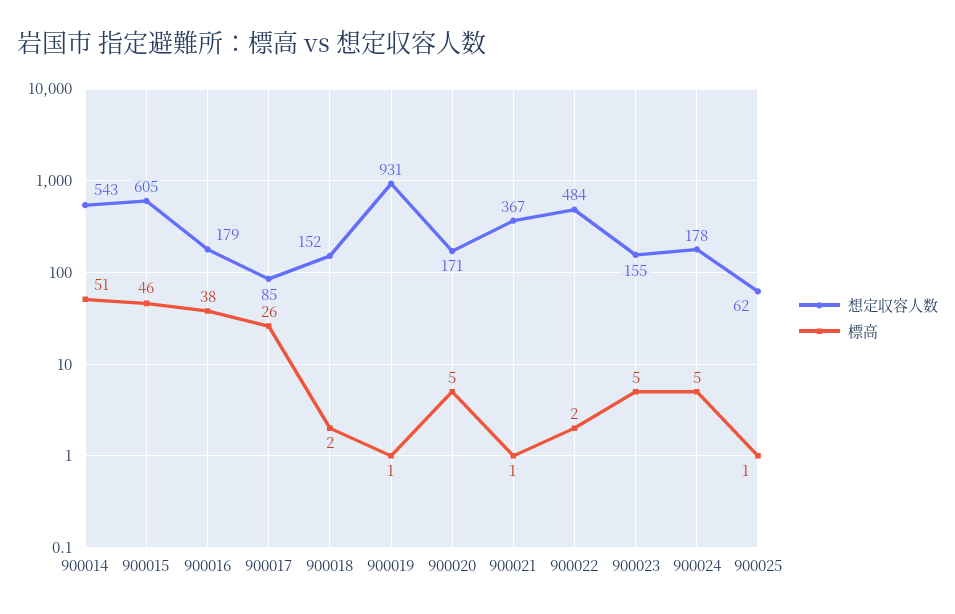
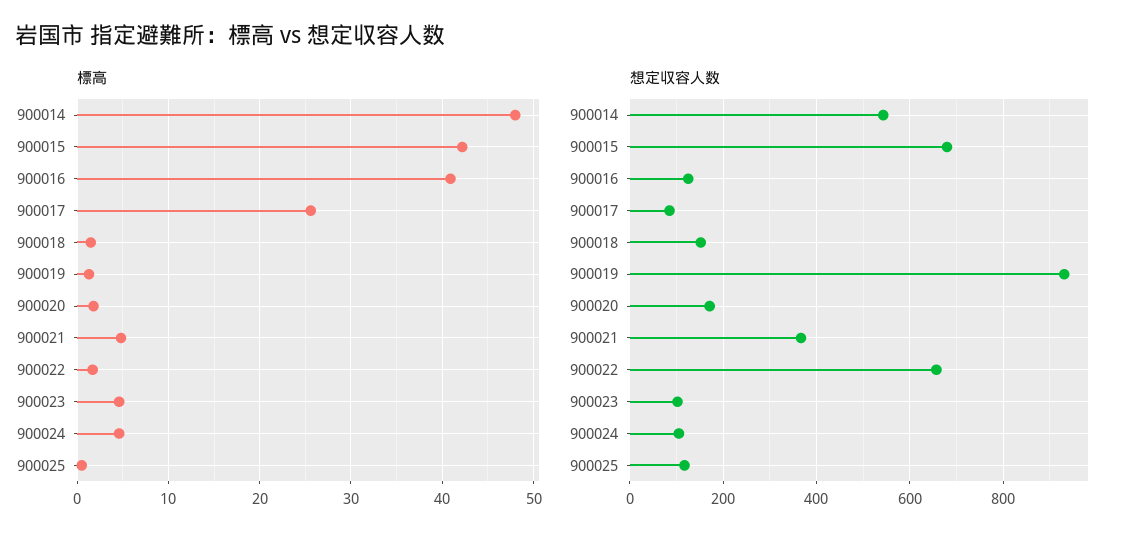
  {
    "想定収容人数": {
      "900014": 543,
-     "900015": 605,
+     "900015": 680,
-     "900016": 179,
+     "900016": 120,
      "900017": 85,
      "900018": 152,
      "900019": 931,
      "900020": 171,
      "900021": 367,
-     "900022": 484,
+     "900022": 660,
-     "900023": 155,
+     "900023": 100,
-     "900024": 178,
+     "900024": 100,
-     "900025": 62
+     "900025": 120
    },
    "標高": {
-     "900014": 51,
+     "900014": 48,
-     "900015": 46,
+     "900015": 42,
-     "900016": 38,
+     "900016": 41,
      "900017": 26,
      "900018": 2,
      "900019": 1,
-     "900020": 5,
+     "900020": 2,
-     "900021": 1,
+     "900021": 5,
      "900022": 2,
      "900023": 5,
      "900024": 5,
      "900025": 1
    }
  }

